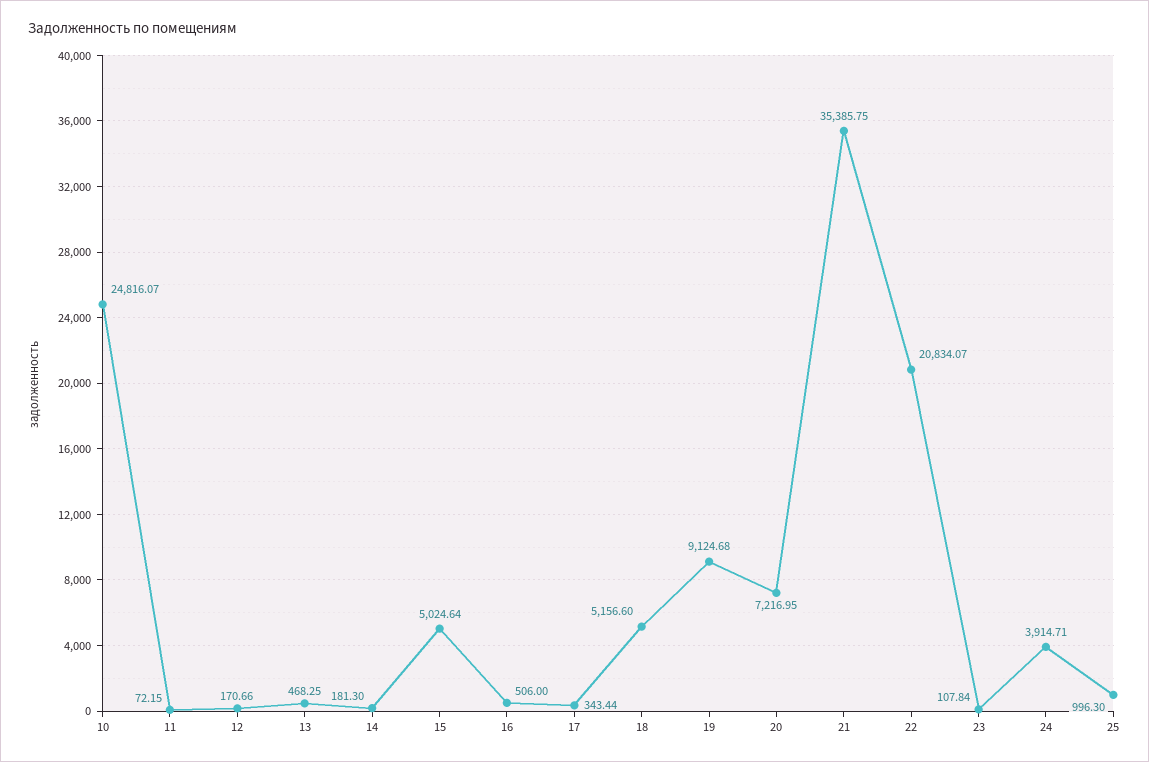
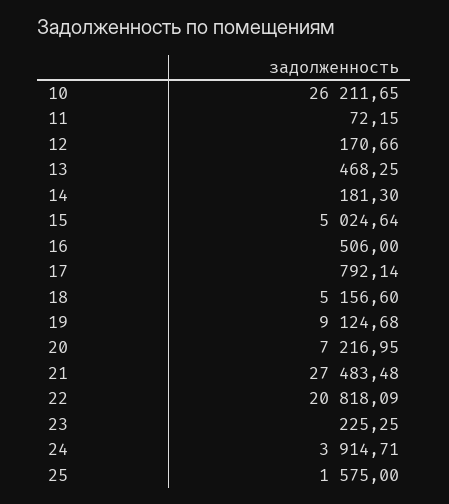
  {
-   "10": 24816.07,
+   "10": 26211.65,
    "11": 72.15,
    "12": 170.66,
    "13": 468.25,
    "14": 181.3,
    "15": 5024.64,
    "16": 506,
-   "17": 343.44,
+   "17": 792.14,
    "18": 5156.6,
    "19": 9124.68,
    "20": 7216.95,
-   "21": 35385.75,
+   "21": 27483.48,
-   "22": 20834.07,
+   "22": 20818.09,
-   "23": 107.84,
+   "23": 225.25,
    "24": 3914.71,
-   "25": 996.3
+   "25": 1575
  }

